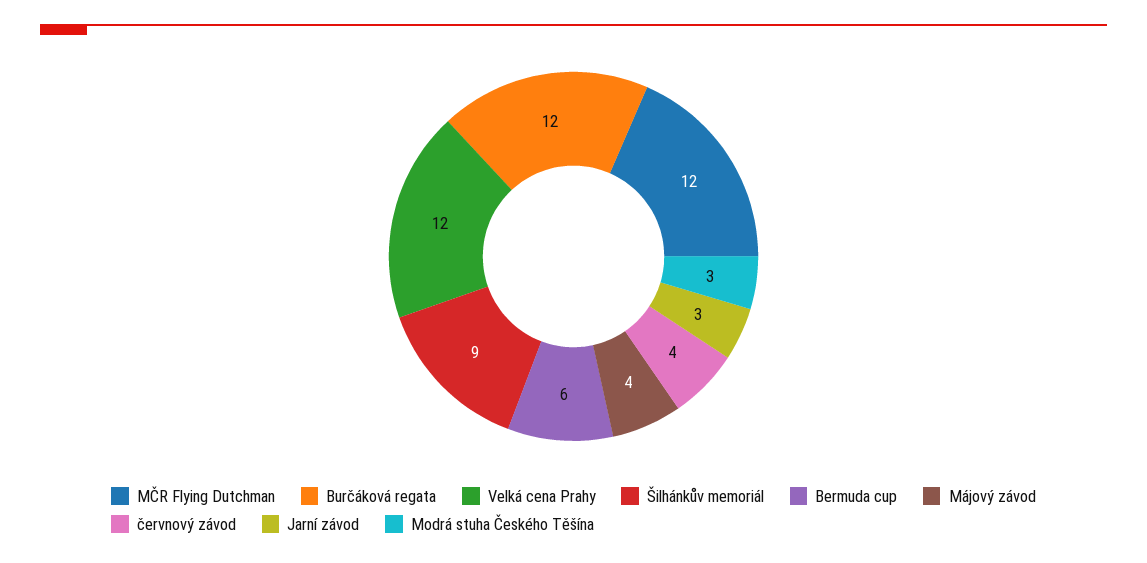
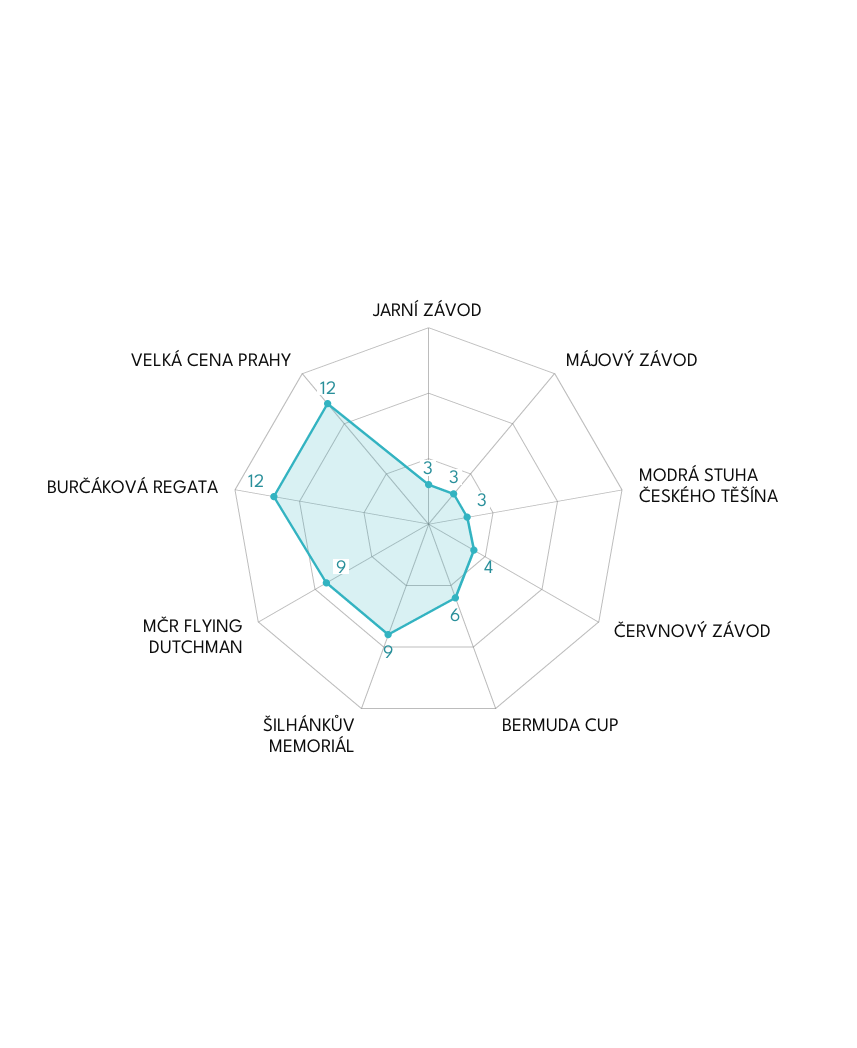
  {
-   "MČR Flying Dutchman": 12,
+   "MČR Flying Dutchman": 9,
    "Burčáková regata": 12,
    "Velká cena Prahy": 12,
    "Šilhánkův memoriál": 9,
    "Bermuda cup": 6,
-   "Májový závod": 4,
+   "Májový závod": 3,
    "červnový závod": 4,
    "Jarní závod": 3,
    "Modrá stuha Českého Těšína": 3
  }

